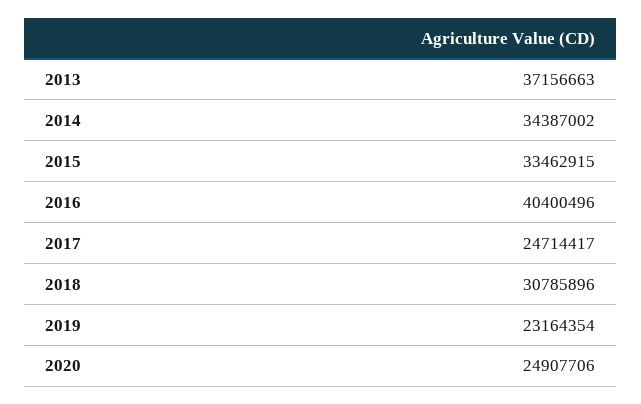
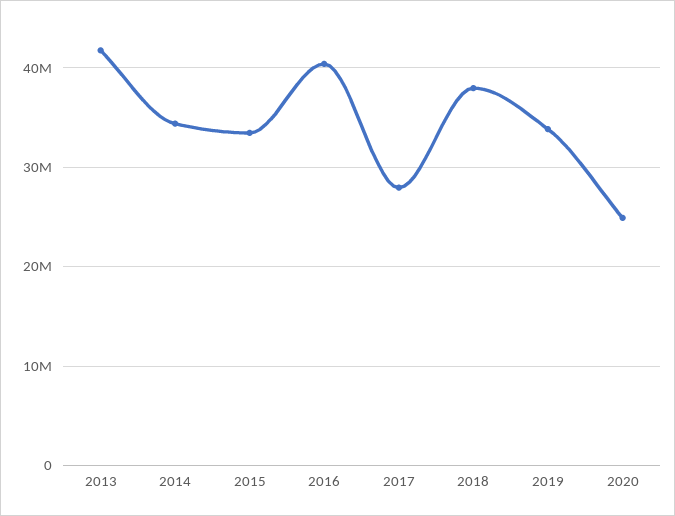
  {
-   "2013": 37156663,
+   "2013": 42000000,
    "2014": 34387002,
    "2015": 33462915,
    "2016": 40400496,
-   "2017": 24714417,
+   "2017": 28000000,
-   "2018": 30785896,
+   "2018": 38000000,
-   "2019": 23164354,
+   "2019": 34000000,
    "2020": 24907706
  }

